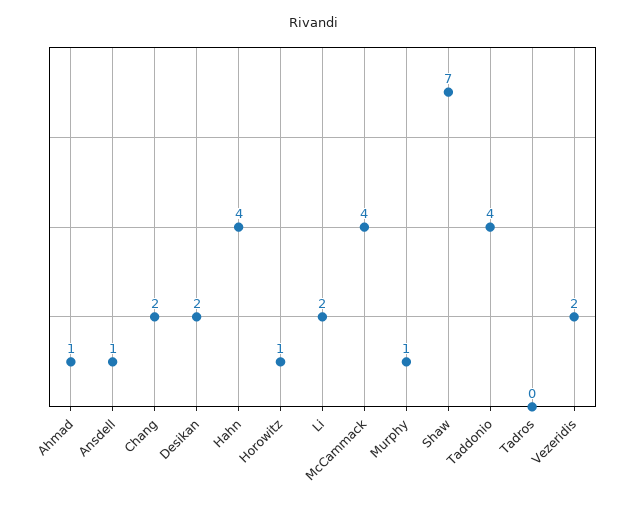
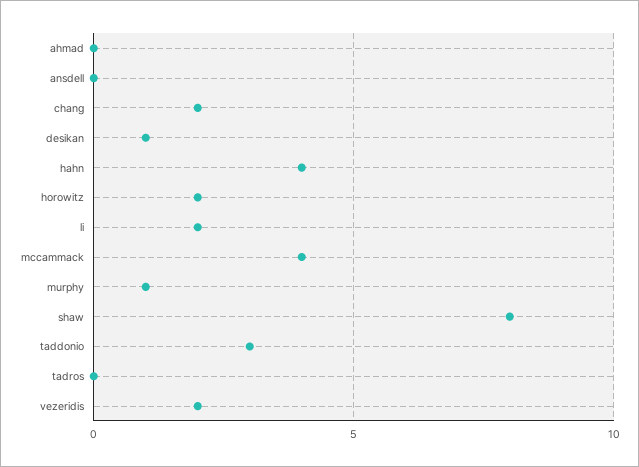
  {
-   "Ahmad": 1,
+   "Ahmad": 0,
-   "Ansdell": 1,
+   "Ansdell": 0,
    "Chang": 2,
-   "Desikan": 2,
+   "Desikan": 1,
    "Hahn": 4,
-   "Horowitz": 1,
+   "Horowitz": 2,
    "Li": 2,
    "McCammack": 4,
    "Murphy": 1,
-   "Shaw": 7,
+   "Shaw": 8,
-   "Taddonio": 4,
+   "Taddonio": 3,
    "Tadros": 0,
    "Vezeridis": 2
  }

